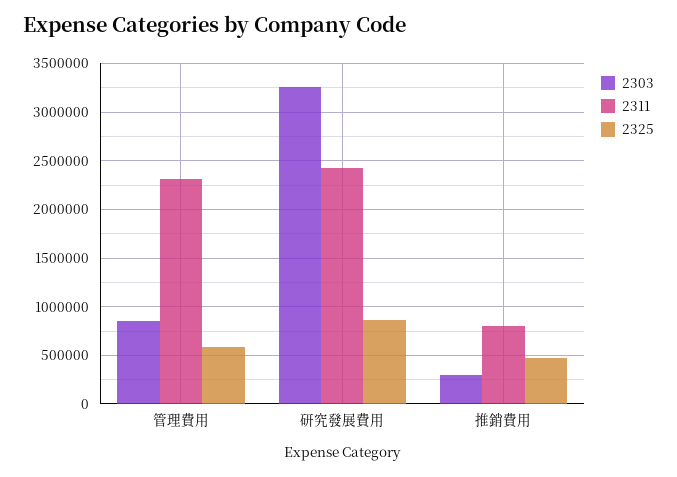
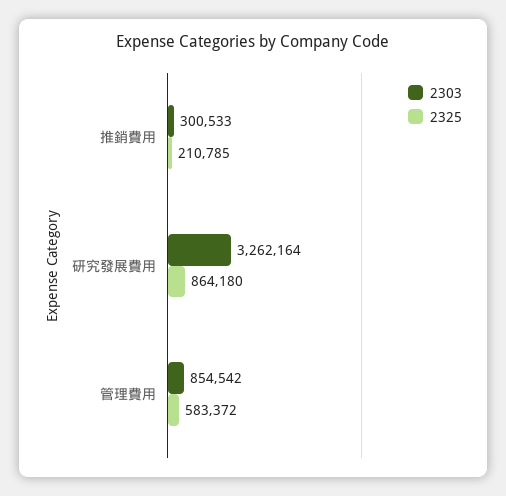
  {
    "2303": {
      "管理費用": 854542,
      "研究發展費用": 3262164,
      "推銷費用": 300533
    },
-   "2311": {
-     "管理費用": 2300000,
-     "研究發展費用": 2400000,
-     "推銷費用": 800000
-   },
    "2325": {
      "管理費用": 583372,
      "研究發展費用": 864180,
-     "推銷費用": 500000
+     "推銷費用": 210785
    }
  }

